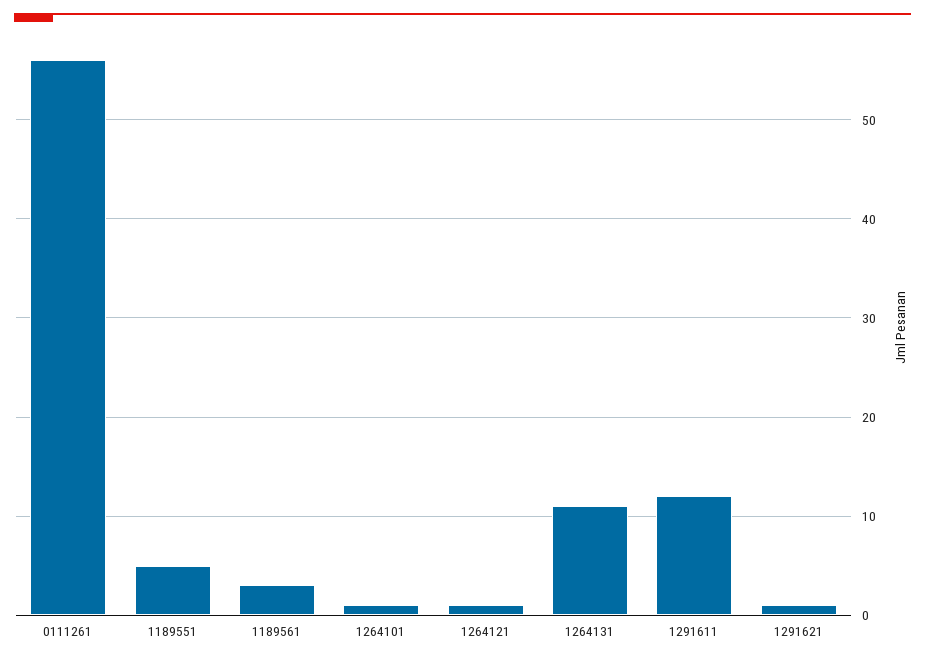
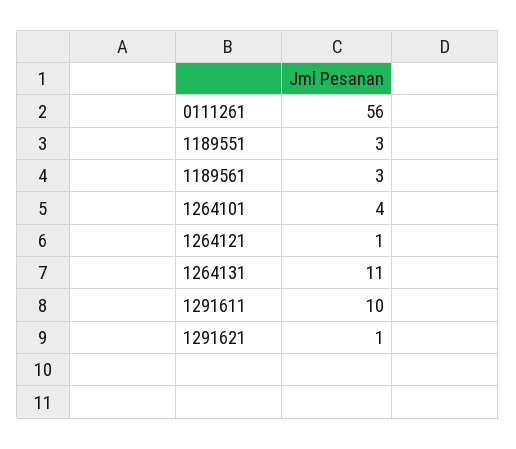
  {
    "0111261": 56,
-   "1189551": 5,
+   "1189551": 3,
    "1189561": 3,
-   "1264101": 1,
+   "1264101": 4,
    "1264121": 1,
    "1264131": 11,
-   "1291611": 12,
+   "1291611": 10,
    "1291621": 1
  }

